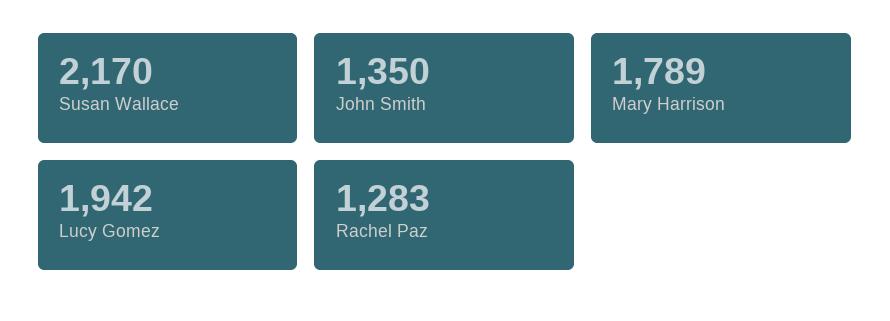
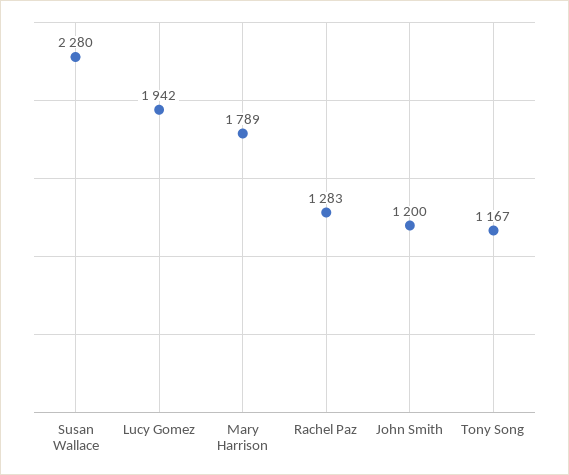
  {
-   "Susan Wallace": 2170,
+   "Susan Wallace": 2280,
-   "John Smith": 1350,
+   "John Smith": 1200,
    "Mary Harrison": 1789,
    "Lucy Gomez": 1942,
-   "Rachel Paz": 1283
+   "Rachel Paz": 1283,
+   "Tony Song": 1167
  }

